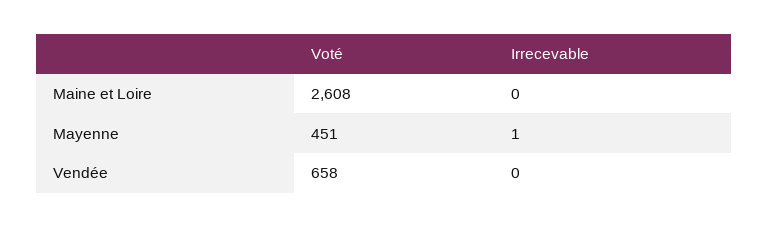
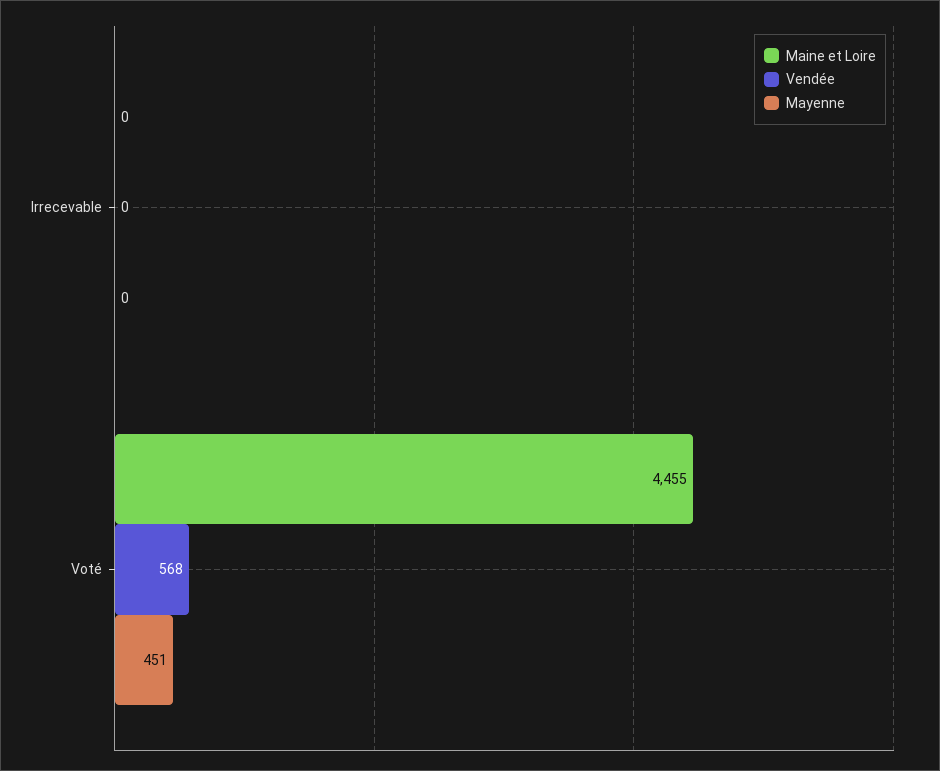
  {
    "Maine et Loire": {
-     "Voté": 2608,
+     "Voté": 4455,
      "Irrecevable": 0
    },
    "Mayenne": {
      "Voté": 451,
-     "Irrecevable": 1
+     "Irrecevable": 0
    },
    "Vendée": {
-     "Voté": 658,
+     "Voté": 568,
      "Irrecevable": 0
    }
  }

